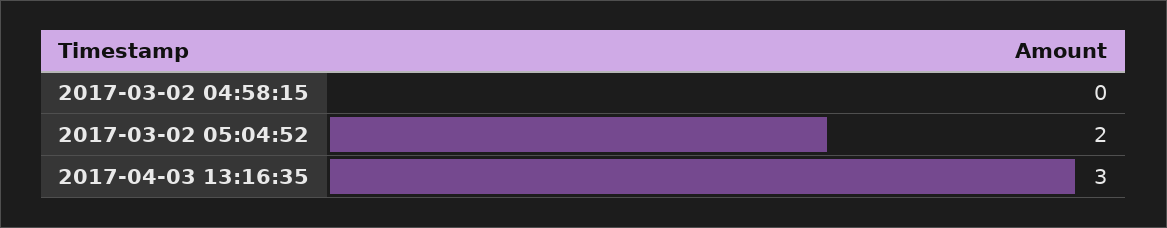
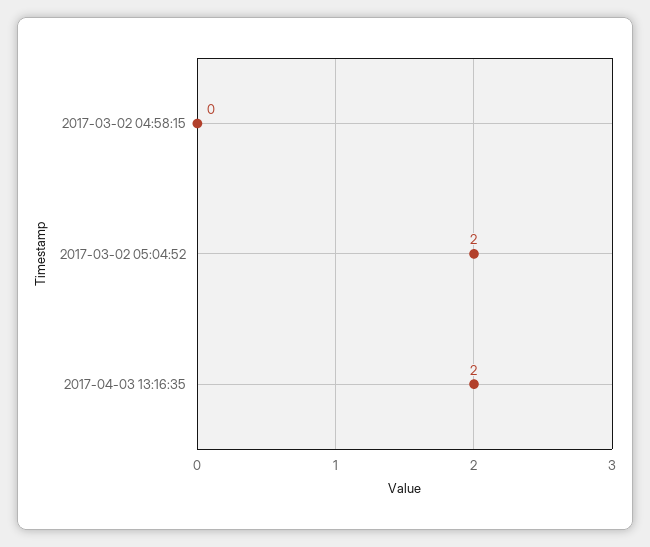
  {
    "2017-03-02 04:58:15": 0,
    "2017-03-02 05:04:52": 2,
-   "2017-04-03 13:16:35": 3
+   "2017-04-03 13:16:35": 2
  }

